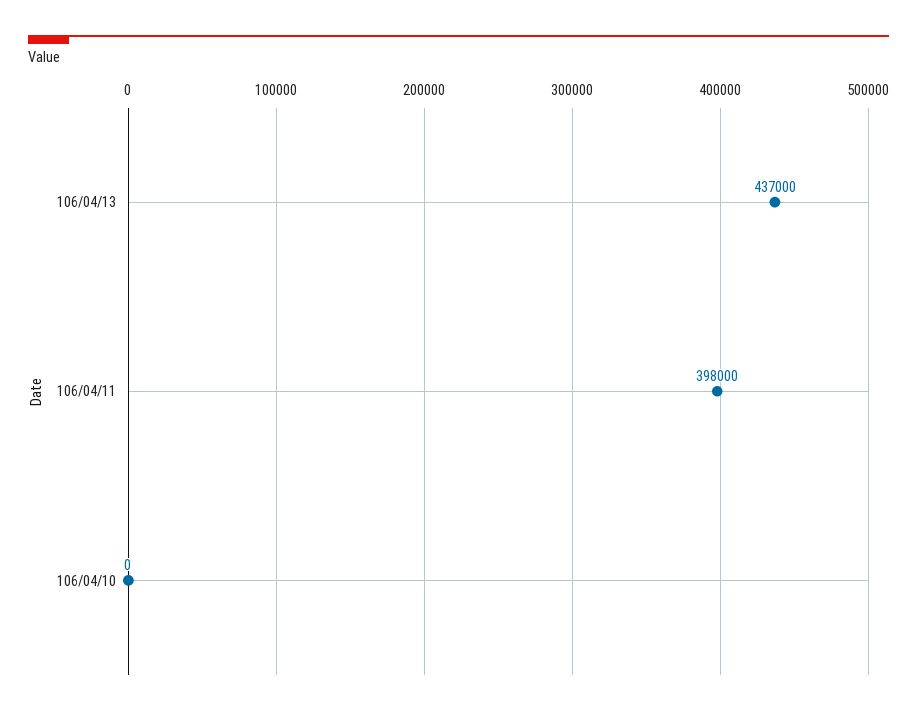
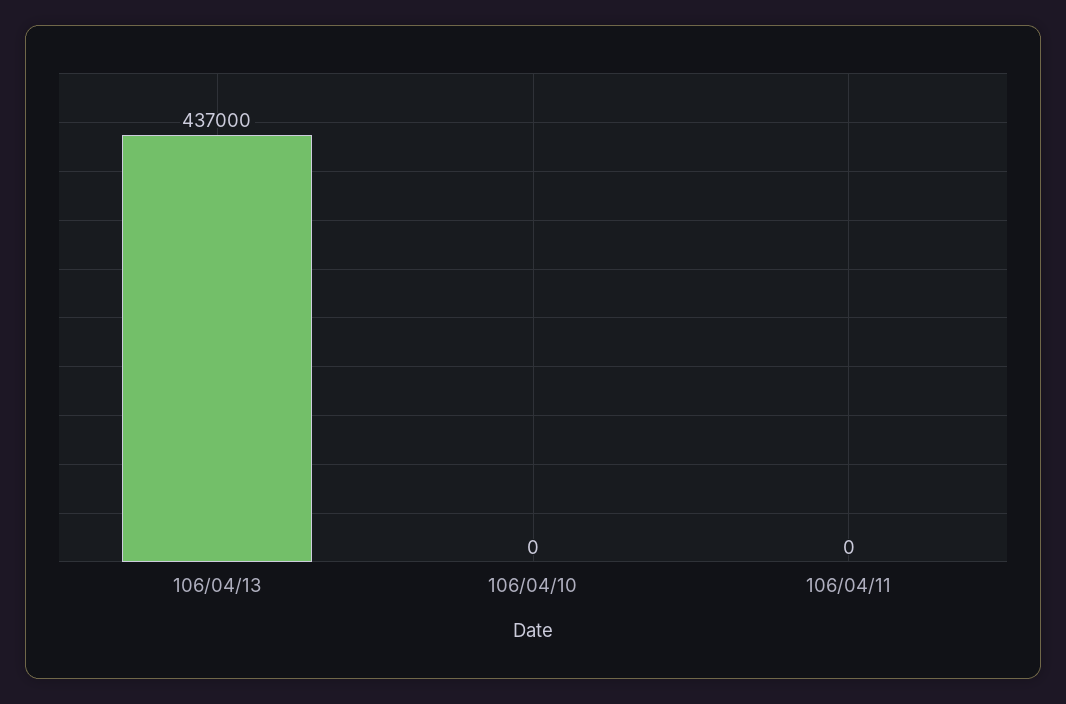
  {
    "106/04/13": 437000,
-   "106/04/11": 398000,
+   "106/04/11": 0,
    "106/04/10": 0
  }

